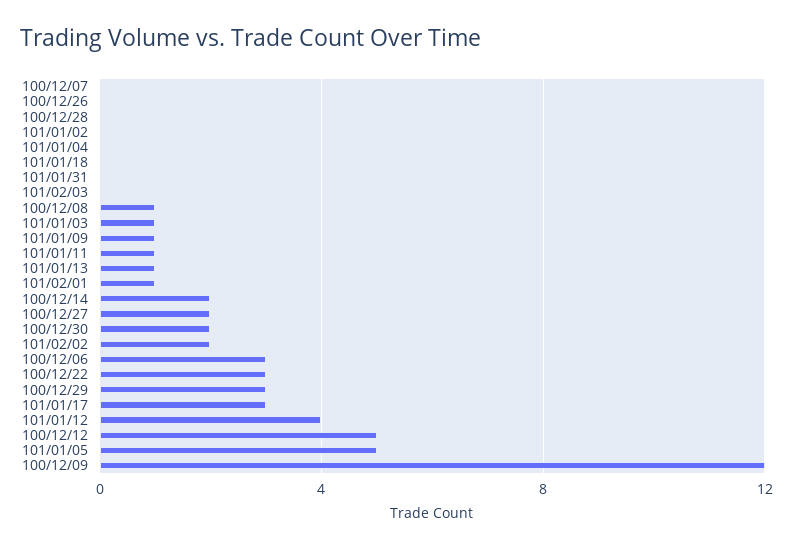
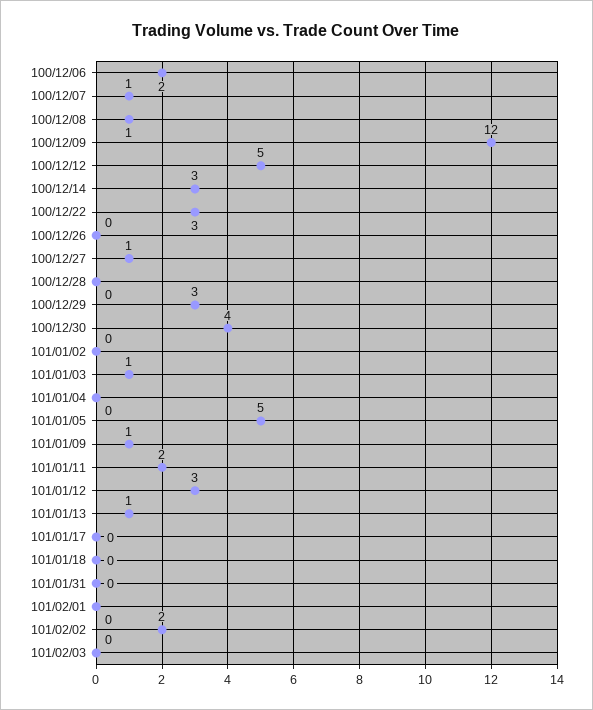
  {
-   "100/12/07": 0,
+   "100/12/07": 1,
    "100/12/26": 0,
    "100/12/28": 0,
    "101/01/02": 0,
    "101/01/04": 0,
    "101/01/18": 0,
    "101/01/31": 0,
    "101/02/03": 0,
    "100/12/08": 1,
    "101/01/03": 1,
    "101/01/09": 1,
-   "101/01/11": 1,
+   "101/01/11": 2,
    "101/01/13": 1,
-   "101/02/01": 1,
+   "101/02/01": 0,
-   "100/12/14": 2,
+   "100/12/14": 3,
-   "100/12/27": 2,
+   "100/12/27": 1,
-   "100/12/30": 2,
+   "100/12/30": 4,
    "101/02/02": 2,
-   "100/12/06": 3,
+   "100/12/06": 2,
    "100/12/22": 3,
    "100/12/29": 3,
-   "101/01/17": 3,
+   "101/01/17": 0,
-   "101/01/12": 4,
+   "101/01/12": 3,
    "100/12/12": 5,
    "101/01/05": 5,
    "100/12/09": 12
  }

